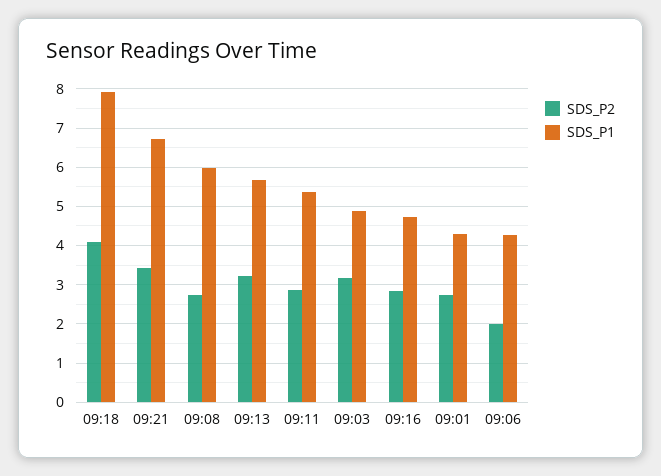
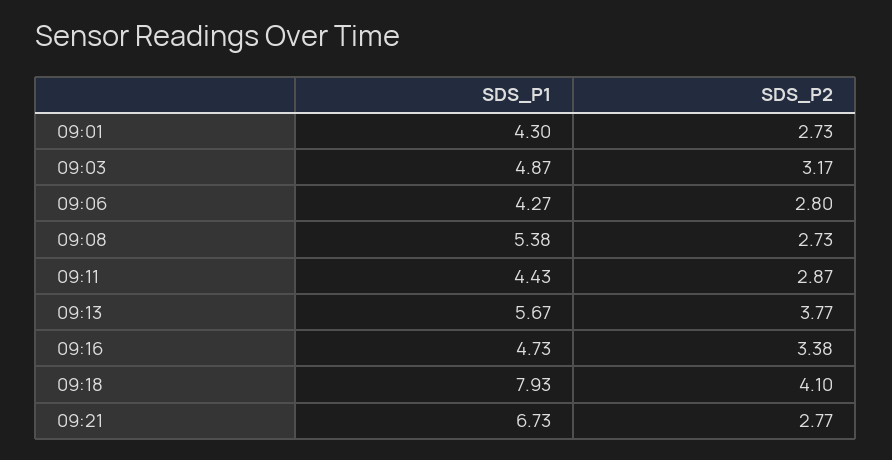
  {
    "SDS_P2": {
      "09:18": 4.1,
-     "09:21": 3.4,
+     "09:21": 2.77,
      "09:08": 2.73,
-     "09:13": 3.2,
+     "09:13": 3.77,
      "09:11": 2.87,
      "09:03": 3.17,
-     "09:16": 2.8,
+     "09:16": 3.38,
      "09:01": 2.73,
-     "09:06": 2
+     "09:06": 2.8
    },
    "SDS_P1": {
      "09:18": 7.93,
      "09:21": 6.73,
-     "09:08": 6,
+     "09:08": 5.38,
      "09:13": 5.67,
-     "09:11": 5.4,
+     "09:11": 4.43,
      "09:03": 4.87,
      "09:16": 4.73,
      "09:01": 4.3,
      "09:06": 4.27
    }
  }

